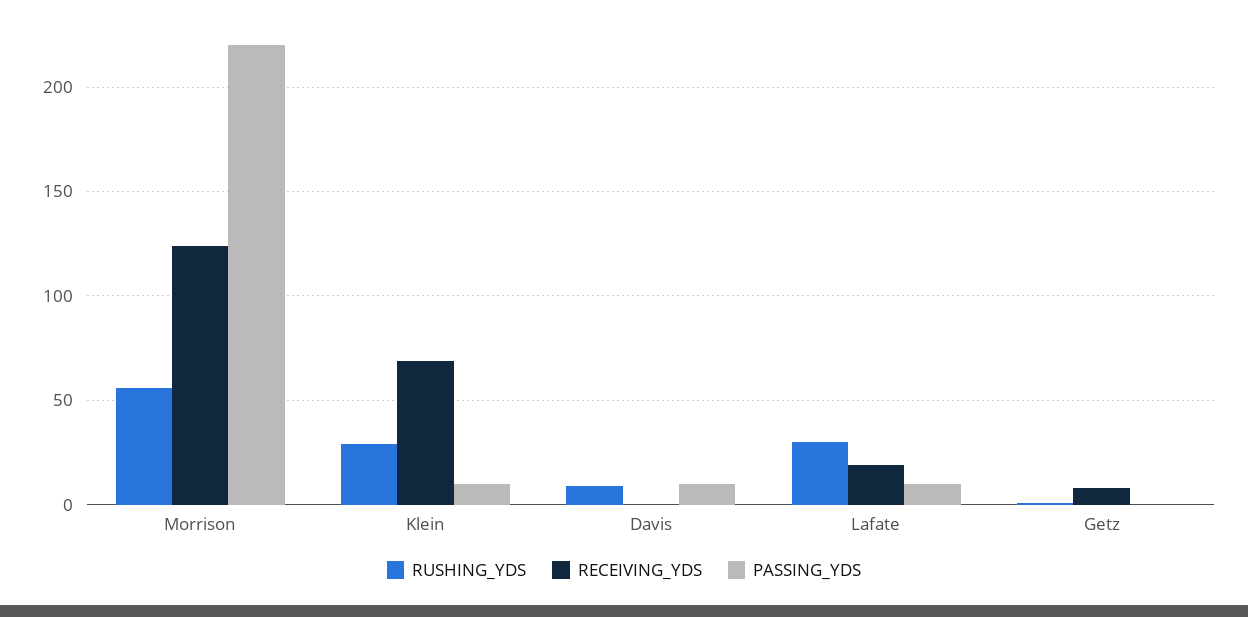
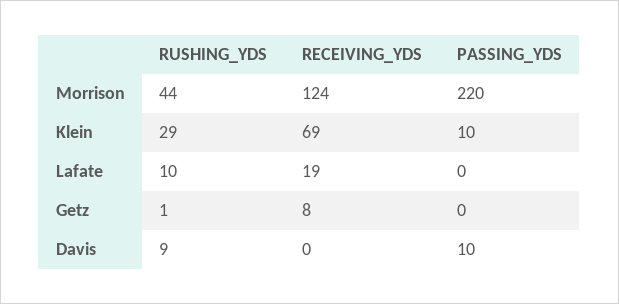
  {
    "RUSHING_YDS": {
-     "Morrison": 55,
+     "Morrison": 44,
      "Klein": 29,
      "Davis": 9,
-     "Lafate": 30,
+     "Lafate": 10,
      "Getz": 1
    },
    "RECEIVING_YDS": {
      "Morrison": 124,
      "Klein": 69,
      "Davis": 0,
      "Lafate": 19,
      "Getz": 8
    },
    "PASSING_YDS": {
      "Morrison": 220,
      "Klein": 10,
      "Davis": 10,
-     "Lafate": 10,
+     "Lafate": 0,
      "Getz": 0
    }
  }

